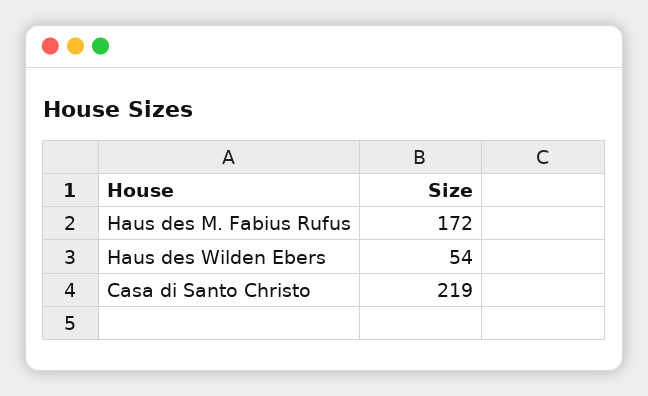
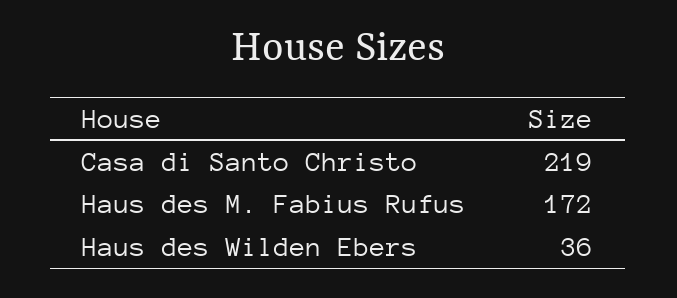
  {
    "Haus des M. Fabius Rufus": 172,
-   "Haus des Wilden Ebers": 54,
+   "Haus des Wilden Ebers": 36,
    "Casa di Santo Christo": 219
  }

